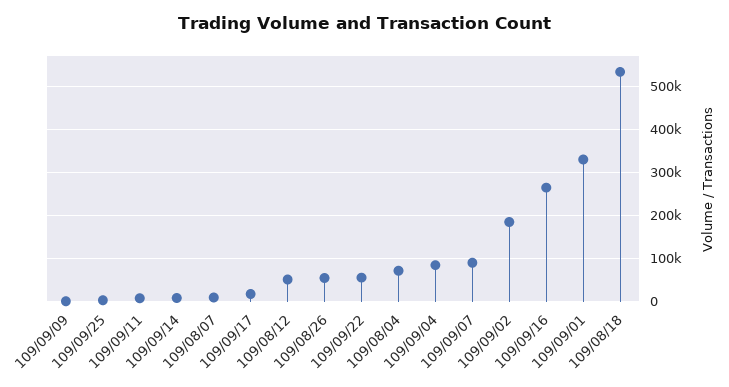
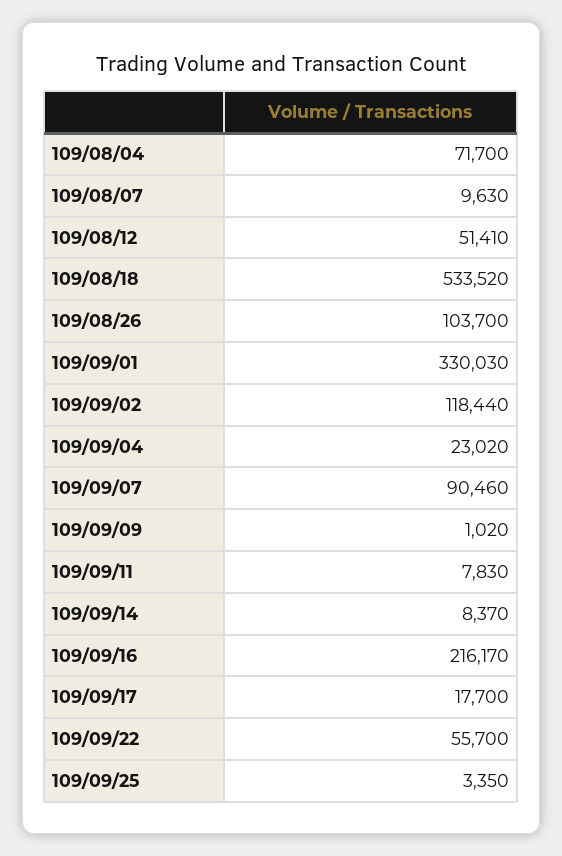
  {
    "109/09/09": 1020,
    "109/09/25": 3350,
    "109/09/11": 7830,
    "109/09/14": 8370,
    "109/08/07": 9630,
    "109/09/17": 17700,
    "109/08/12": 51410,
-   "109/08/26": 60000,
+   "109/08/26": 103700,
    "109/09/22": 55700,
    "109/08/04": 71700,
-   "109/09/04": 80000,
+   "109/09/04": 23020,
    "109/09/07": 90460,
-   "109/09/02": 180000,
+   "109/09/02": 118440,
-   "109/09/16": 260000,
+   "109/09/16": 216170,
    "109/09/01": 330030,
    "109/08/18": 533520
  }

